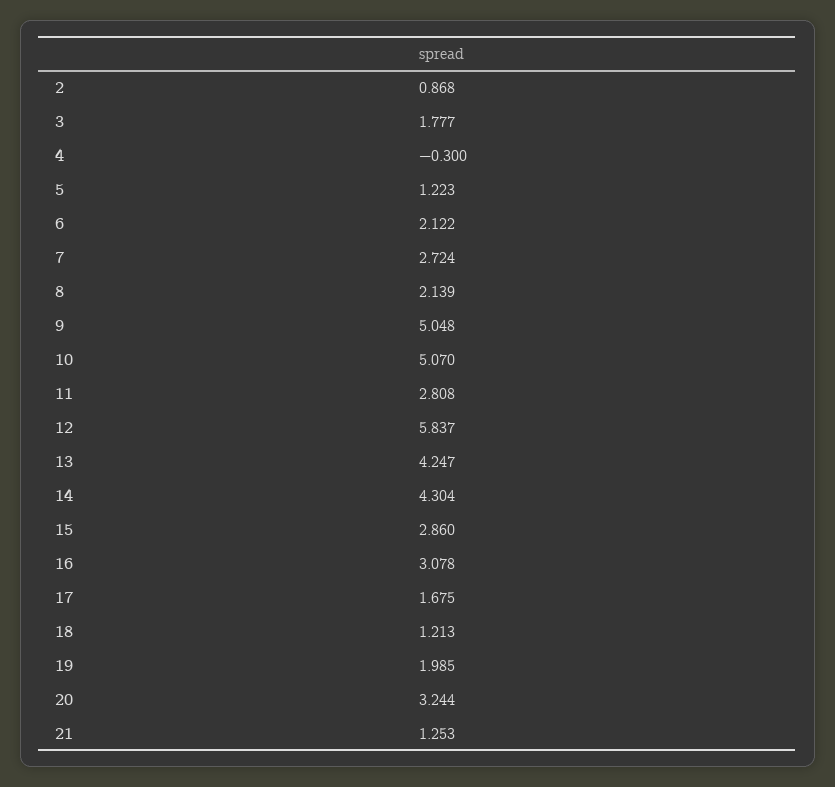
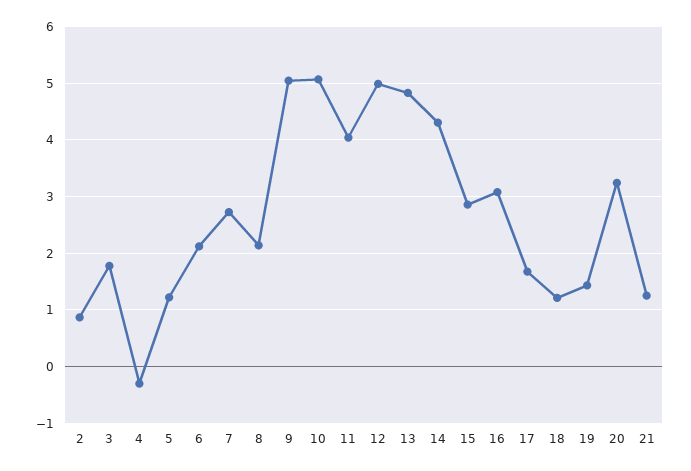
  {
    "2": 0.868,
    "3": 1.777,
    "4": -0.3,
    "5": 1.223,
    "6": 2.122,
    "7": 2.724,
    "8": 2.139,
    "9": 5.048,
    "10": 5.07,
-   "11": 2.808,
+   "11": 4,
-   "12": 5.837,
+   "12": 5,
-   "13": 4.247,
+   "13": 4.8,
    "14": 4.304,
    "15": 2.86,
    "16": 3.078,
    "17": 1.675,
    "18": 1.213,
-   "19": 1.985,
+   "19": 1.4,
    "20": 3.244,
    "21": 1.253
  }

